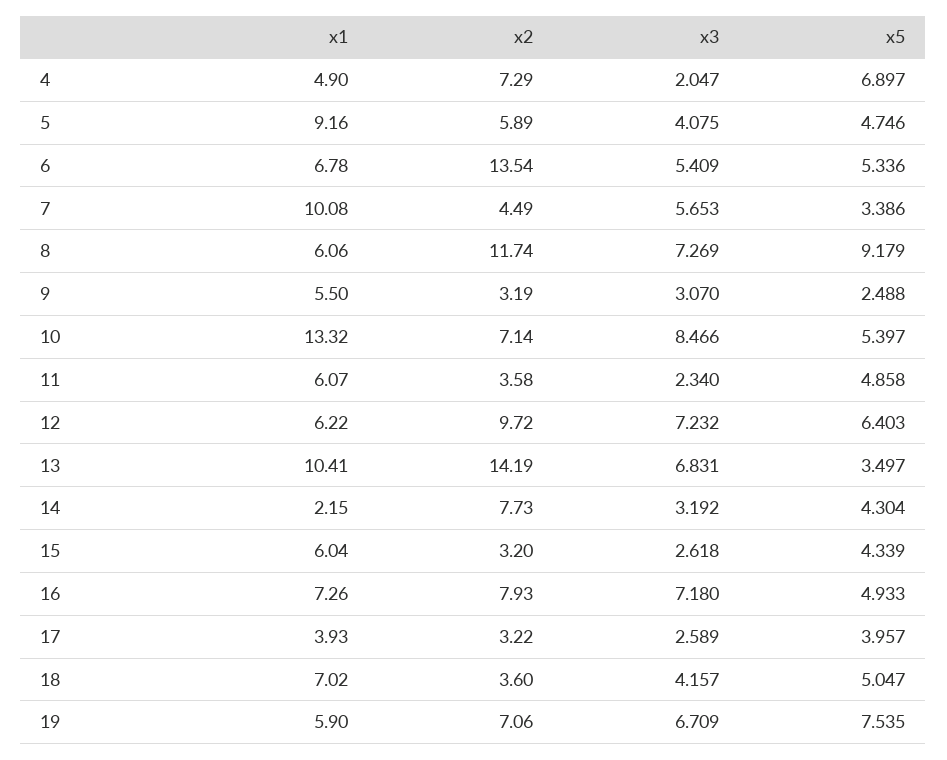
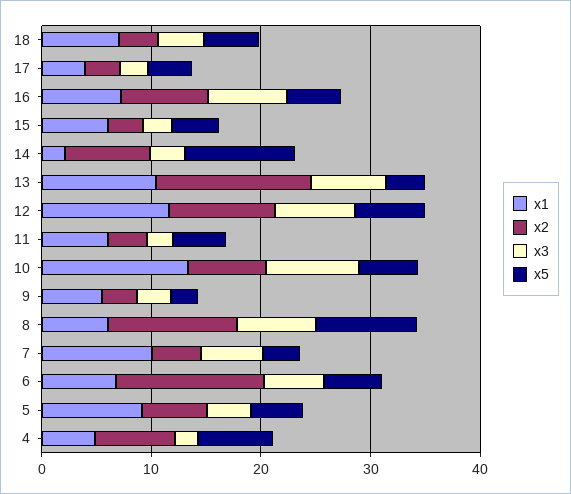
  {
    "x1": {
      "4": 4.9,
      "5": 9.16,
      "6": 6.78,
      "7": 10.08,
      "8": 6.06,
      "9": 5.5,
      "10": 13.32,
      "11": 6.07,
-     "12": 6.22,
+     "12": 12,
      "13": 10.41,
      "14": 2.15,
      "15": 6.04,
      "16": 7.26,
      "17": 3.93,
-     "18": 7.02,
+     "18": 7.02
-     "19": 5.9
    },
    "x2": {
      "4": 7.29,
      "5": 5.89,
      "6": 13.54,
      "7": 4.49,
      "8": 11.74,
      "9": 3.19,
      "10": 7.14,
      "11": 3.58,
      "12": 9.72,
      "13": 14.19,
      "14": 7.73,
      "15": 3.2,
      "16": 7.93,
      "17": 3.22,
-     "18": 3.6,
+     "18": 3.6
-     "19": 7.06
    },
    "x3": {
      "4": 2.047,
      "5": 4.075,
      "6": 5.409,
      "7": 5.653,
      "8": 7.269,
      "9": 3.07,
      "10": 8.466,
      "11": 2.34,
      "12": 7.232,
      "13": 6.831,
      "14": 3.192,
      "15": 2.618,
      "16": 7.18,
      "17": 2.589,
-     "18": 4.157,
+     "18": 4.157
-     "19": 6.709
    },
    "x5": {
      "4": 6.897,
      "5": 4.746,
      "6": 5.336,
      "7": 3.386,
      "8": 9.179,
      "9": 2.488,
      "10": 5.397,
      "11": 4.858,
      "12": 6.403,
      "13": 3.497,
-     "14": 4.304,
+     "14": 10,
      "15": 4.339,
      "16": 4.933,
      "17": 3.957,
-     "18": 5.047,
+     "18": 5.047
-     "19": 7.535
    }
  }

